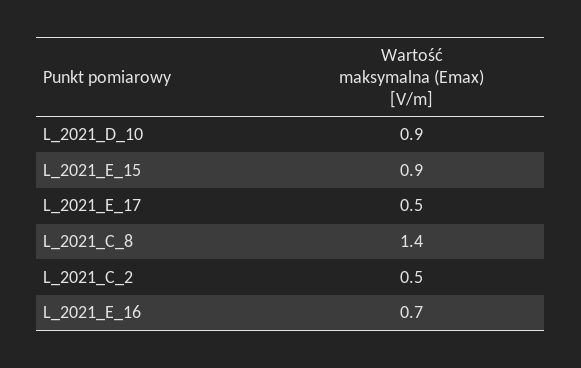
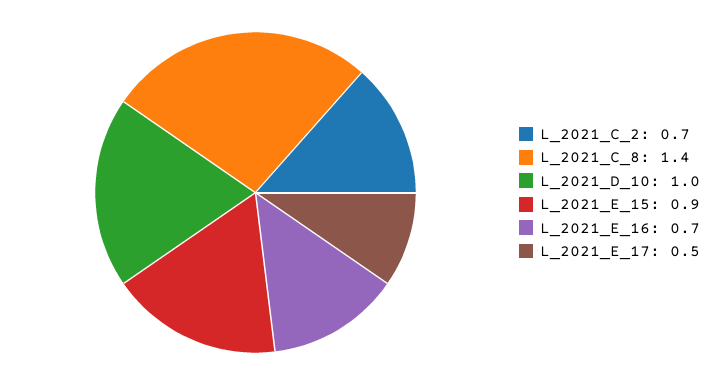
  {
-   "L_2021_D_10": 0.9,
+   "L_2021_D_10": 1,
    "L_2021_E_15": 0.9,
    "L_2021_E_17": 0.5,
    "L_2021_C_8": 1.4,
-   "L_2021_C_2": 0.5,
+   "L_2021_C_2": 0.7,
    "L_2021_E_16": 0.7
  }

